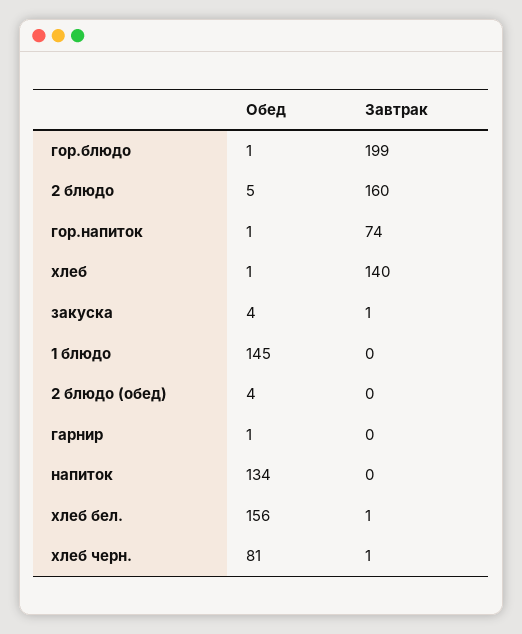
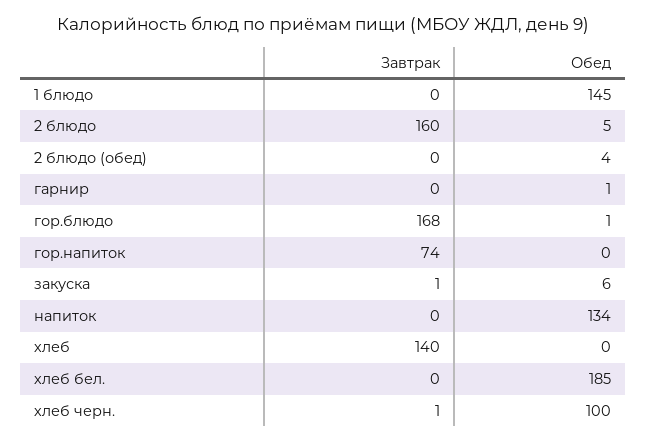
  {
    "Обед": {
      "гор.блюдо": 1,
      "2 блюдо": 5,
-     "гор.напиток": 1,
+     "гор.напиток": 0,
-     "хлеб": 1,
+     "хлеб": 0,
-     "закуска": 4,
+     "закуска": 6,
      "1 блюдо": 145,
      "2 блюдо (обед)": 4,
      "гарнир": 1,
      "напиток": 134,
-     "хлеб бел.": 156,
+     "хлеб бел.": 185,
-     "хлеб черн.": 81
+     "хлеб черн.": 100
    },
    "Завтрак": {
-     "гор.блюдо": 199,
+     "гор.блюдо": 168,
      "2 блюдо": 160,
      "гор.напиток": 74,
      "хлеб": 140,
      "закуска": 1,
      "1 блюдо": 0,
      "2 блюдо (обед)": 0,
      "гарнир": 0,
      "напиток": 0,
-     "хлеб бел.": 1,
+     "хлеб бел.": 0,
      "хлеб черн.": 1
    }
  }

